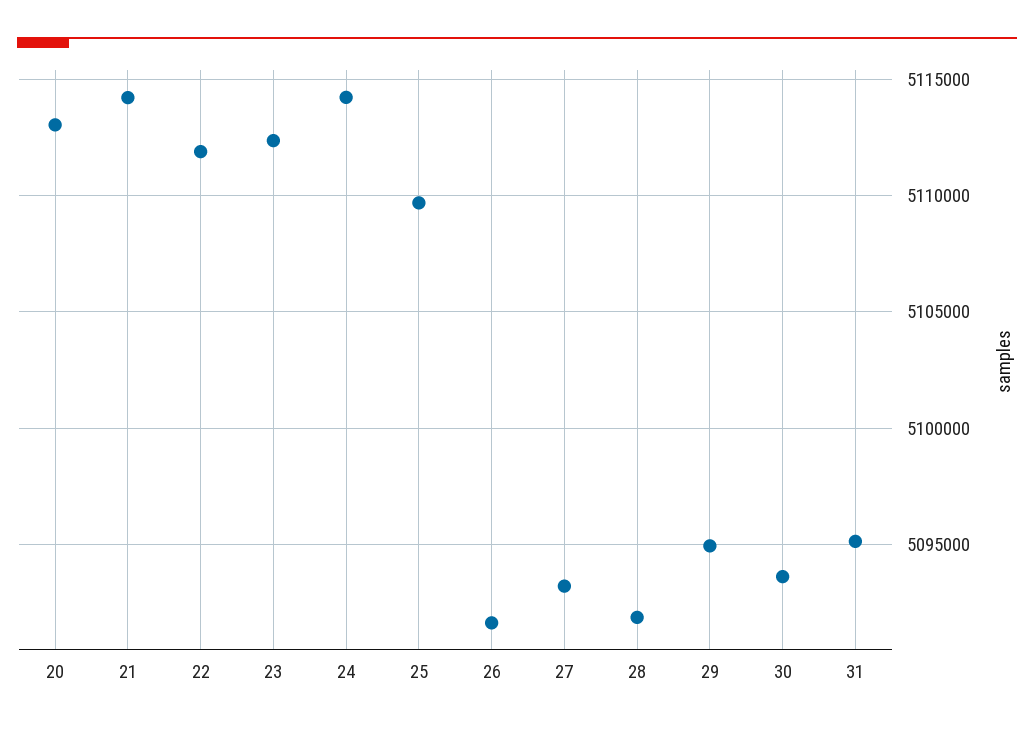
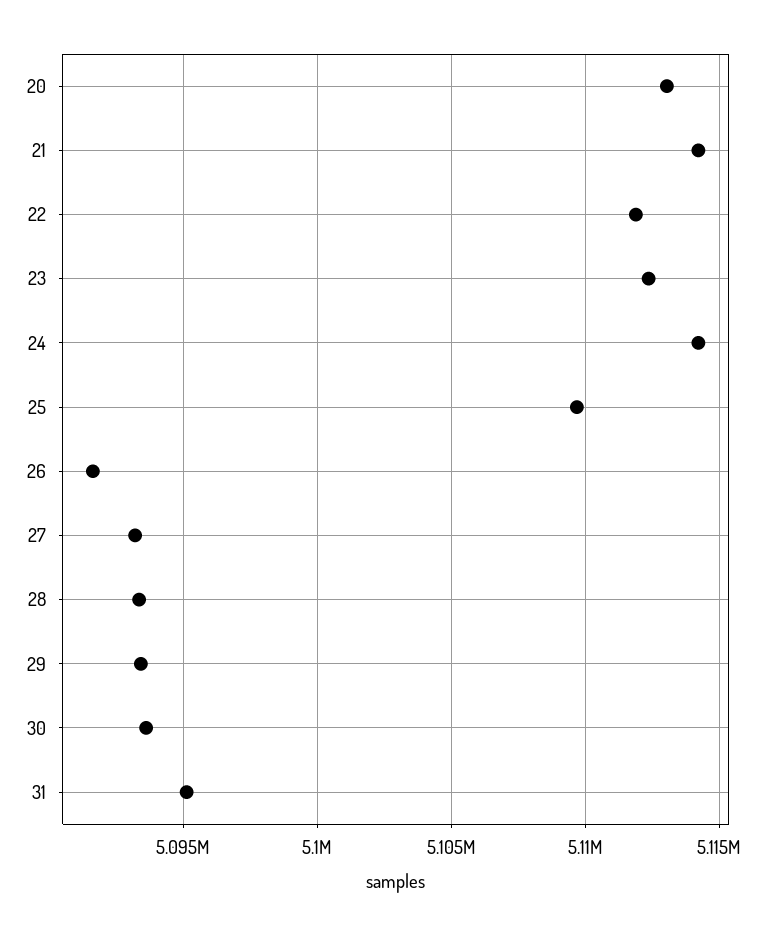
  {
    "20": 5113000,
    "21": 5114000,
    "22": 5112000,
    "23": 5112500,
    "24": 5114000,
    "25": 5109500,
    "26": 5091500,
    "27": 5093000,
-   "28": 5092000,
+   "28": 5093500,
-   "29": 5095000,
+   "29": 5093500,
    "30": 5093500,
    "31": 5095000
  }

